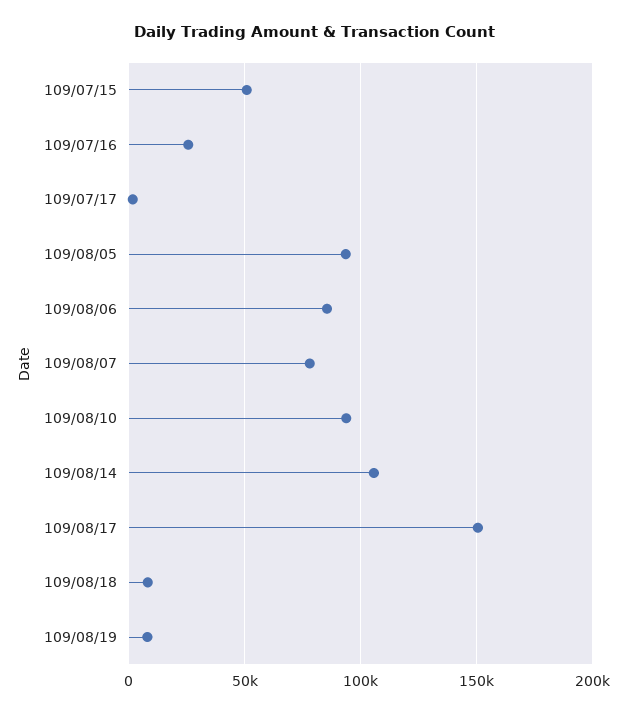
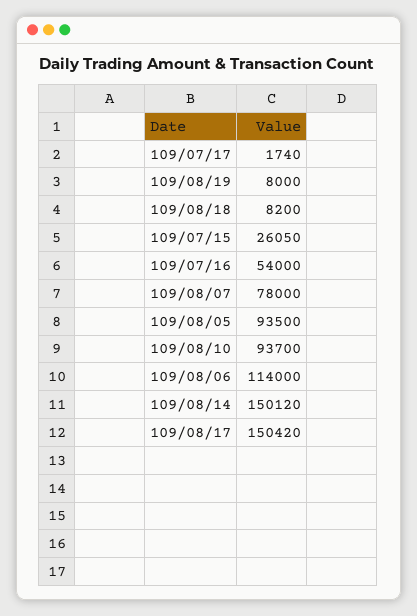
  {
-   "109/07/15": 50000,
+   "109/07/15": 26050,
-   "109/07/16": 25000,
+   "109/07/16": 54000,
    "109/07/17": 1740,
    "109/08/05": 93500,
-   "109/08/06": 85000,
+   "109/08/06": 114000,
    "109/08/07": 78000,
    "109/08/10": 93700,
-   "109/08/14": 105000,
+   "109/08/14": 150120,
    "109/08/17": 150420,
    "109/08/18": 8200,
    "109/08/19": 8000
  }

